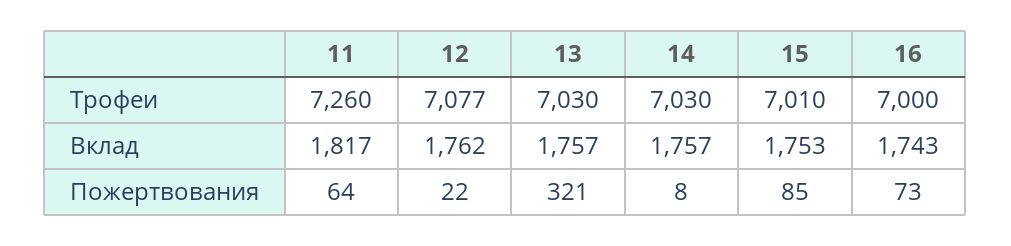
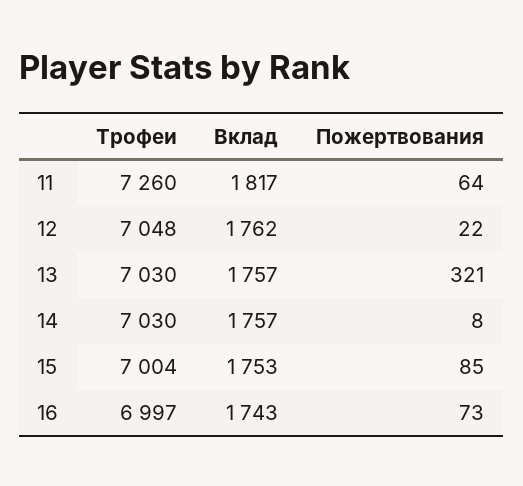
  {
    "11": {
      "Трофеи": 7260,
      "Вклад": 1817,
      "Пожертвования": 64
    },
    "12": {
-     "Трофеи": 7077,
+     "Трофеи": 7048,
      "Вклад": 1762,
      "Пожертвования": 22
    },
    "13": {
      "Трофеи": 7030,
      "Вклад": 1757,
      "Пожертвования": 321
    },
    "14": {
      "Трофеи": 7030,
      "Вклад": 1757,
      "Пожертвования": 8
    },
    "15": {
-     "Трофеи": 7010,
+     "Трофеи": 7004,
      "Вклад": 1753,
      "Пожертвования": 85
    },
    "16": {
-     "Трофеи": 7000,
+     "Трофеи": 6997,
      "Вклад": 1743,
      "Пожертвования": 73
    }
  }

